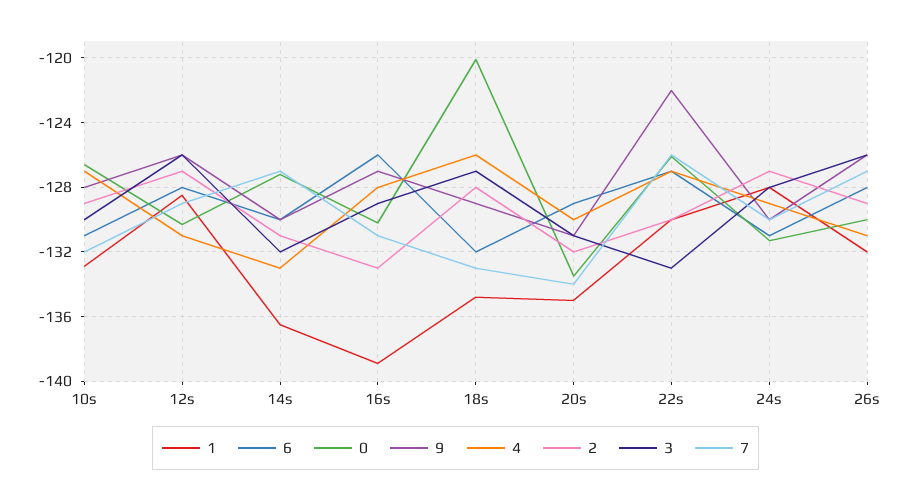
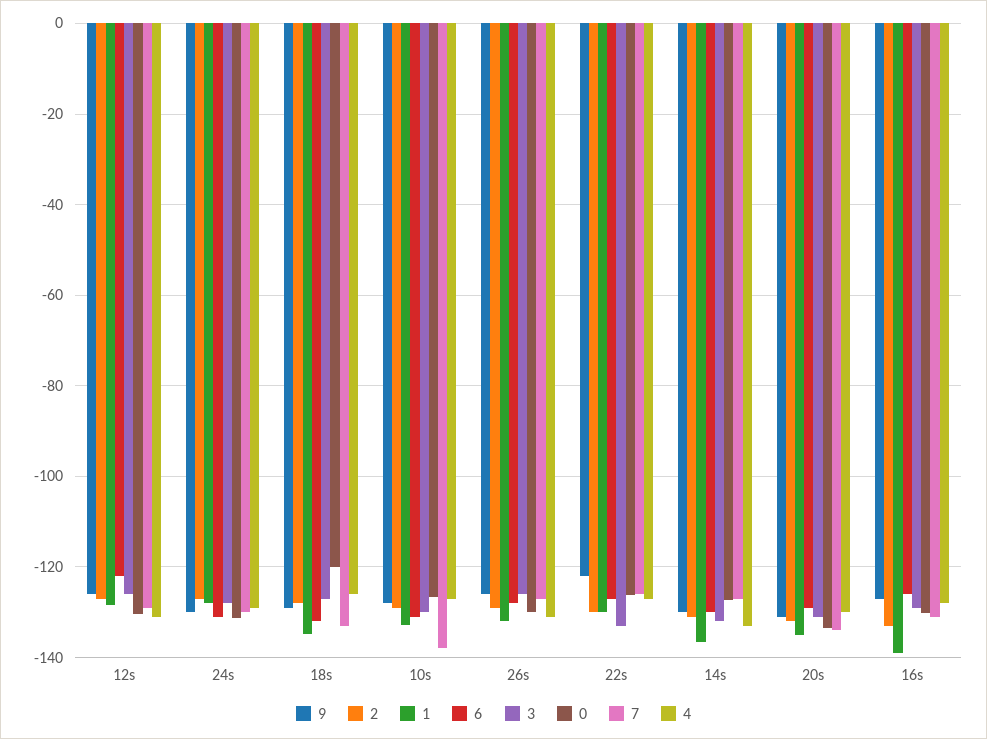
  {
    "1": {
      "10s": -133,
      "12s": -128.5,
      "14s": -136.5,
      "16s": -139,
      "18s": -135,
      "20s": -135,
      "22s": -130,
      "24s": -128,
      "26s": -132
    },
    "6": {
      "10s": -131,
-     "12s": -128,
+     "12s": -122,
      "14s": -130,
      "16s": -126,
      "18s": -132,
      "20s": -129,
      "22s": -127,
      "24s": -131,
      "26s": -128
    },
    "0": {
      "10s": -126.5,
      "12s": -130.5,
      "14s": -127,
      "16s": -130,
      "18s": -120,
      "20s": -133.5,
      "22s": -126,
      "24s": -131.5,
      "26s": -130
    },
    "9": {
      "10s": -128,
      "12s": -126,
      "14s": -130,
      "16s": -127,
      "18s": -129,
      "20s": -131,
      "22s": -122,
      "24s": -130,
      "26s": -126
    },
    "4": {
      "10s": -127,
      "12s": -131,
      "14s": -133,
      "16s": -128,
      "18s": -126,
      "20s": -130,
      "22s": -127,
      "24s": -129,
      "26s": -131
    },
    "2": {
      "10s": -129,
      "12s": -127,
      "14s": -131,
      "16s": -133,
      "18s": -128,
      "20s": -132,
      "22s": -130,
      "24s": -127,
      "26s": -129
    },
    "3": {
      "10s": -130,
      "12s": -126,
      "14s": -132,
      "16s": -129,
      "18s": -127,
      "20s": -131,
      "22s": -133,
      "24s": -128,
      "26s": -126
    },
    "7": {
-     "10s": -132,
+     "10s": -138,
      "12s": -129,
      "14s": -127,
      "16s": -131,
      "18s": -133,
      "20s": -134,
      "22s": -126,
      "24s": -130,
      "26s": -127
    }
  }

